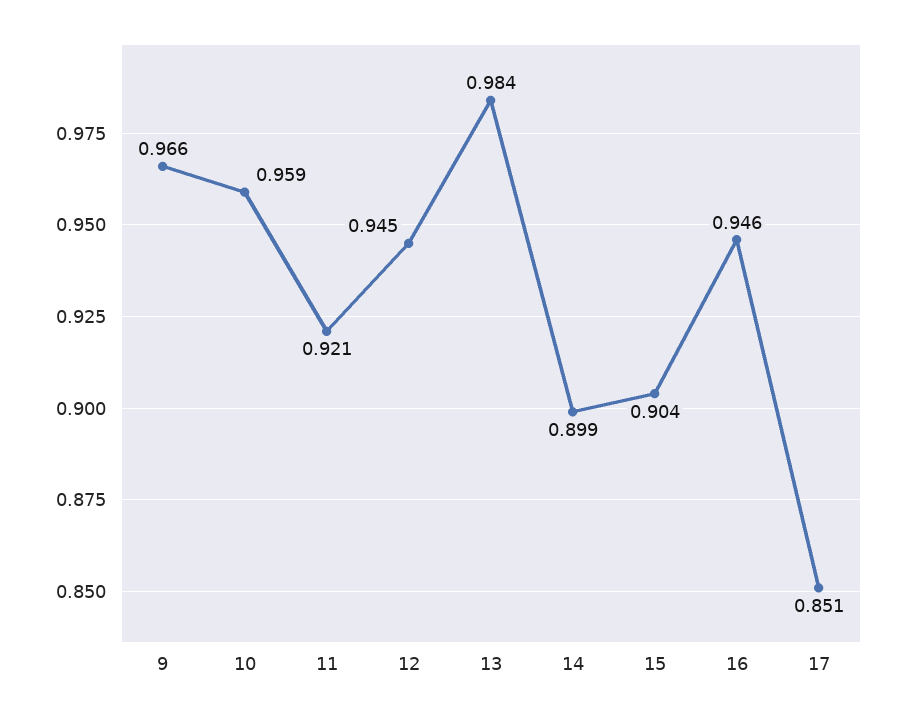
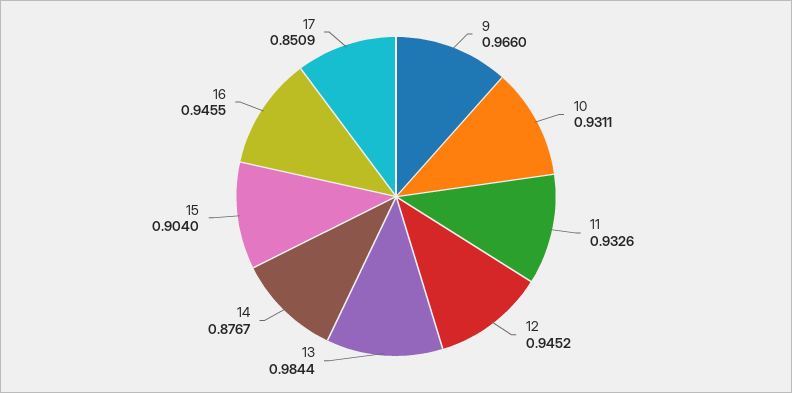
  {
    "9": 0.966,
-   "10": 0.959,
+   "10": 0.9311,
-   "11": 0.921,
+   "11": 0.9326,
    "12": 0.9452,
    "13": 0.9844,
-   "14": 0.899,
+   "14": 0.8767,
    "15": 0.904,
    "16": 0.9455,
    "17": 0.8509
  }

